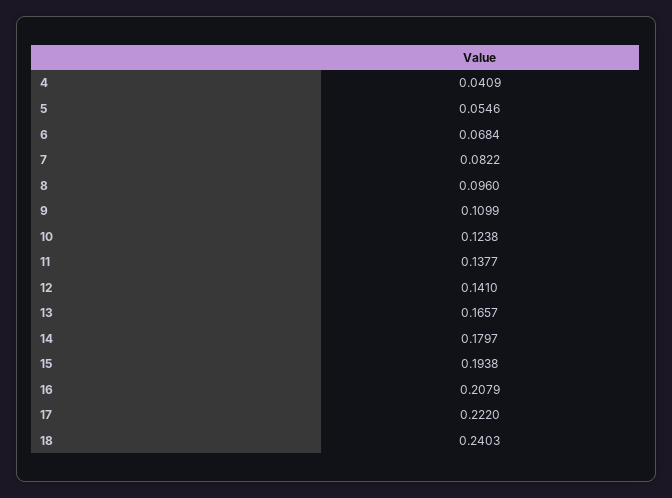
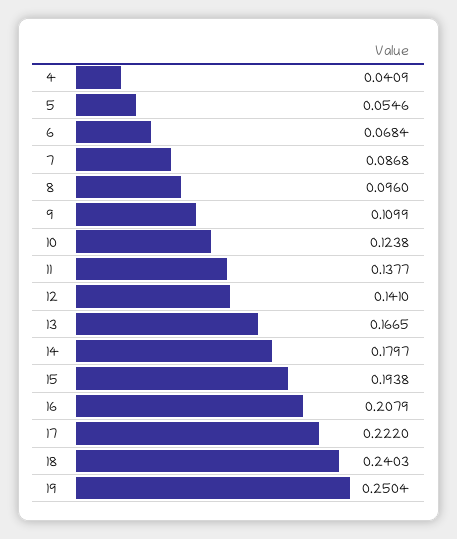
  {
    "4": 0.0409,
    "5": 0.0546,
    "6": 0.0684,
-   "7": 0.0822,
+   "7": 0.0868,
    "8": 0.096,
    "9": 0.1099,
    "10": 0.1238,
    "11": 0.1377,
    "12": 0.141,
-   "13": 0.1657,
+   "13": 0.1665,
    "14": 0.1797,
    "15": 0.1938,
    "16": 0.2079,
    "17": 0.222,
-   "18": 0.2403
+   "18": 0.2403,
+   "19": 0.2504
  }

